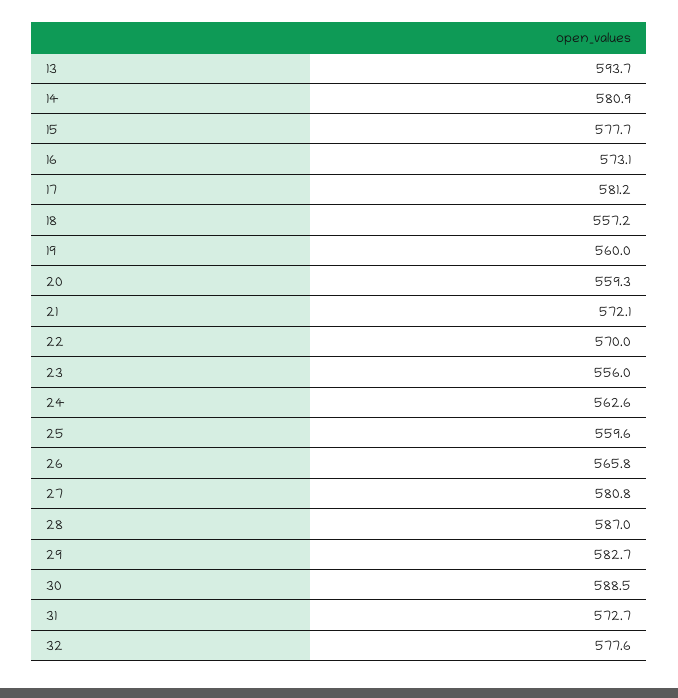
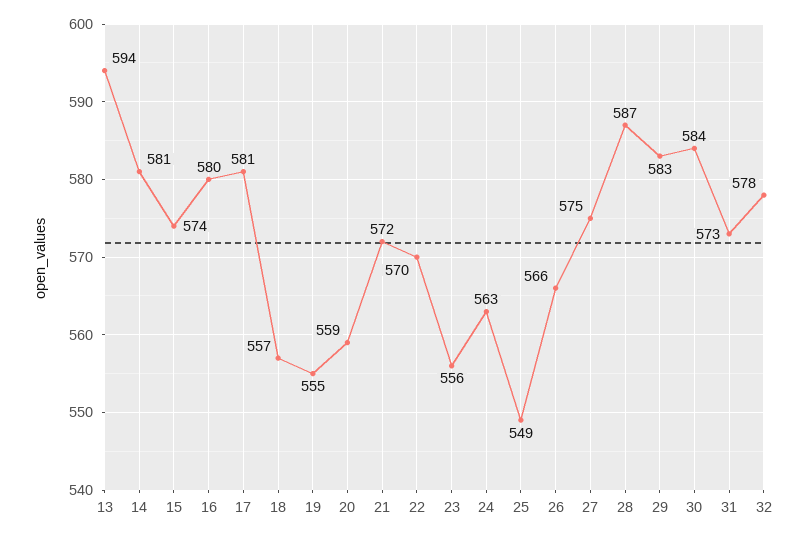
  {
    "13": 593.7,
    "14": 580.9,
-   "15": 577.7,
+   "15": 574,
-   "16": 573.1,
+   "16": 580,
    "17": 581.2,
    "18": 557.2,
-   "19": 560,
+   "19": 555,
    "20": 559.3,
    "21": 572.1,
    "22": 570,
    "23": 556,
    "24": 562.6,
-   "25": 559.6,
+   "25": 549,
    "26": 565.8,
-   "27": 580.8,
+   "27": 575,
    "28": 587,
    "29": 582.7,
-   "30": 588.5,
+   "30": 584,
    "31": 572.7,
    "32": 577.6
  }

